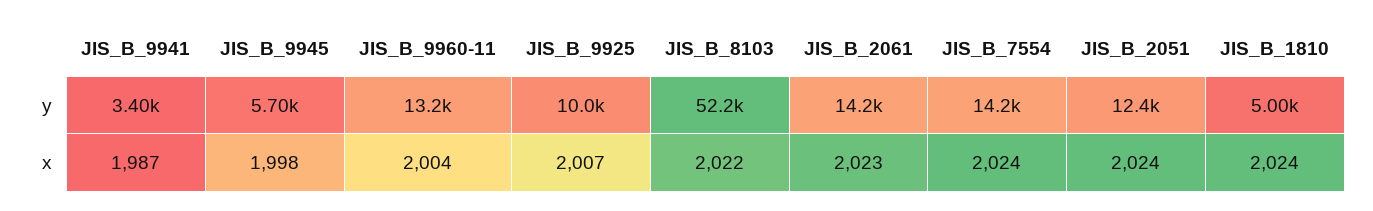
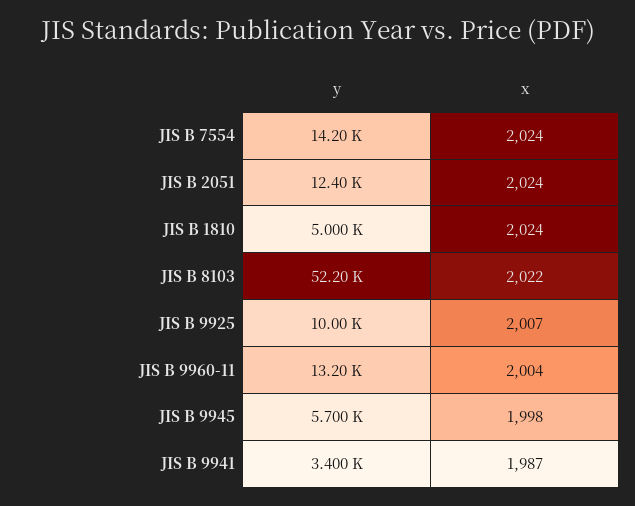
  {
    "JIS_B_9941": {
      "y": 3400,
      "x": 1987
    },
    "JIS_B_9945": {
      "y": 5700,
      "x": 1998
    },
    "JIS_B_9960-11": {
      "y": 13200,
      "x": 2004
    },
    "JIS_B_9925": {
      "y": 10000,
      "x": 2007
    },
    "JIS_B_8103": {
      "y": 52200,
      "x": 2022
    },
-   "JIS_B_2061": {
-     "y": 14200,
-     "x": 2023
-   },
    "JIS_B_7554": {
      "y": 14200,
      "x": 2024
    },
    "JIS_B_2051": {
      "y": 12400,
      "x": 2024
    },
    "JIS_B_1810": {
      "y": 5000,
      "x": 2024
    }
  }

